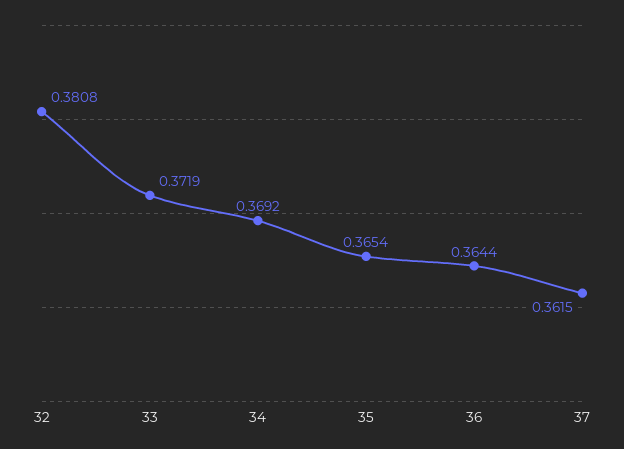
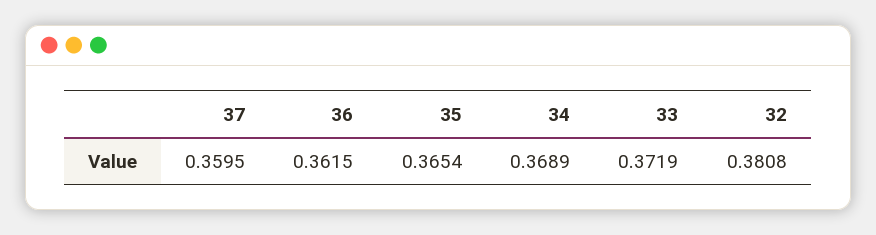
  {
    "32": 0.3808,
    "33": 0.3719,
-   "34": 0.3692,
+   "34": 0.3689,
    "35": 0.3654,
-   "36": 0.3644,
+   "36": 0.3615,
-   "37": 0.3615
+   "37": 0.3595
  }

